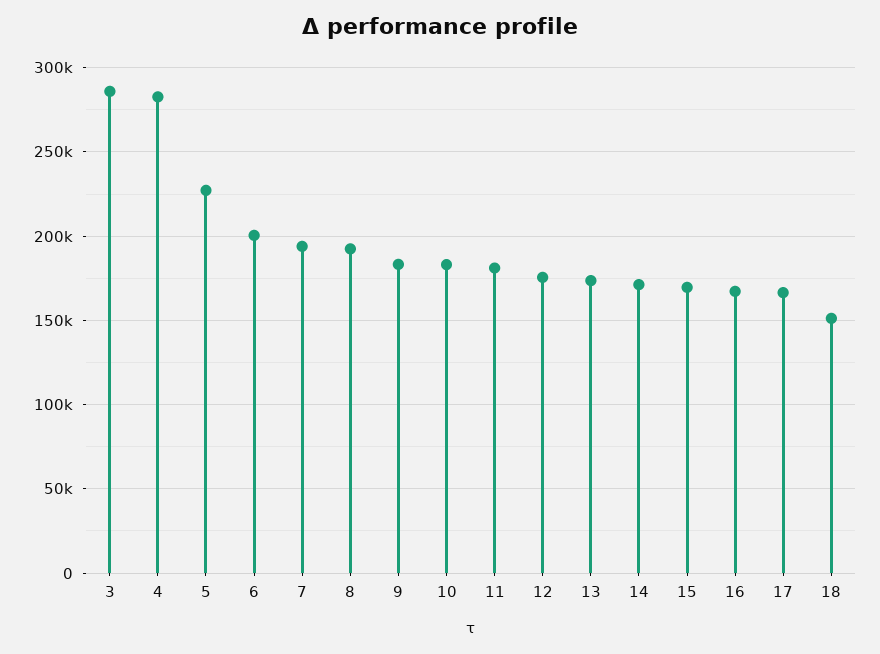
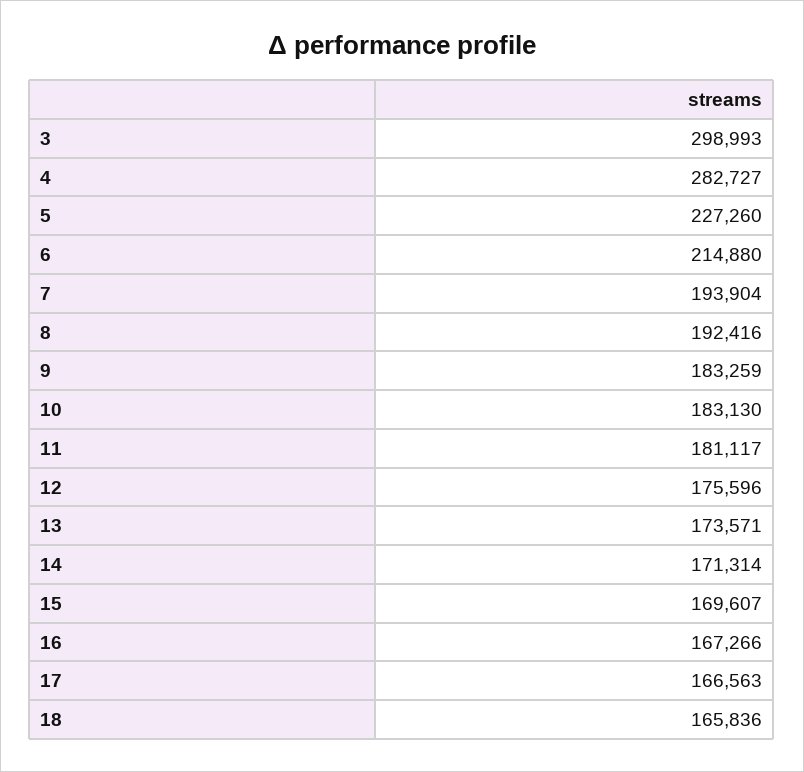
  {
-   "3": 285000,
+   "3": 298993,
    "4": 282727,
    "5": 227260,
-   "6": 200000,
+   "6": 214880,
    "7": 193904,
    "8": 192416,
    "9": 183259,
    "10": 183130,
    "11": 181117,
    "12": 175596,
    "13": 173571,
    "14": 171314,
    "15": 169607,
    "16": 167266,
    "17": 166563,
-   "18": 150000
+   "18": 165836
  }

